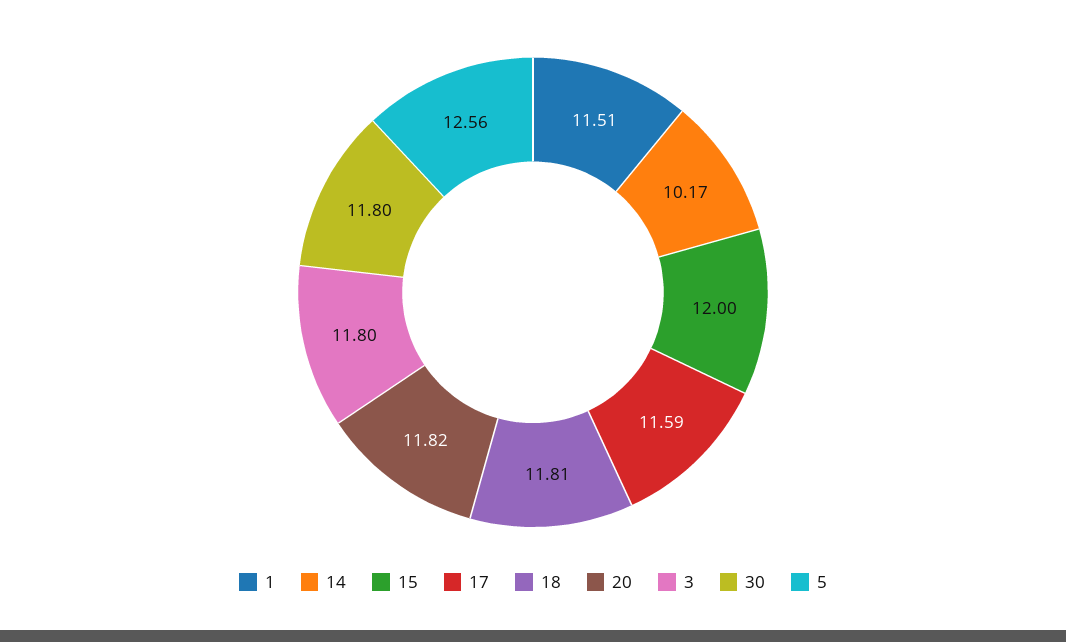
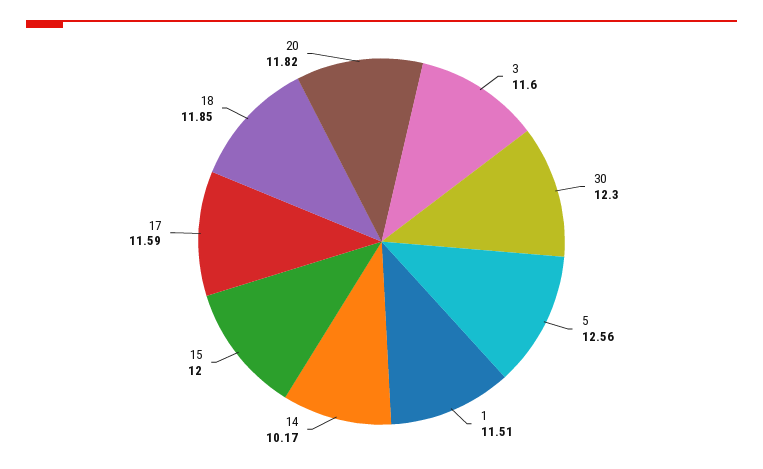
  {
    "1": 11.51,
    "14": 10.17,
    "15": 12,
    "17": 11.59,
-   "18": 11.81,
+   "18": 11.85,
    "20": 11.82,
-   "3": 11.8,
+   "3": 11.6,
-   "30": 11.8,
+   "30": 12.3,
    "5": 12.56
  }

